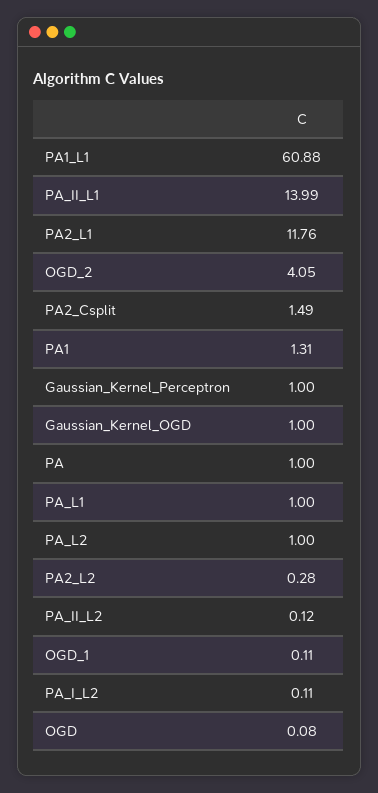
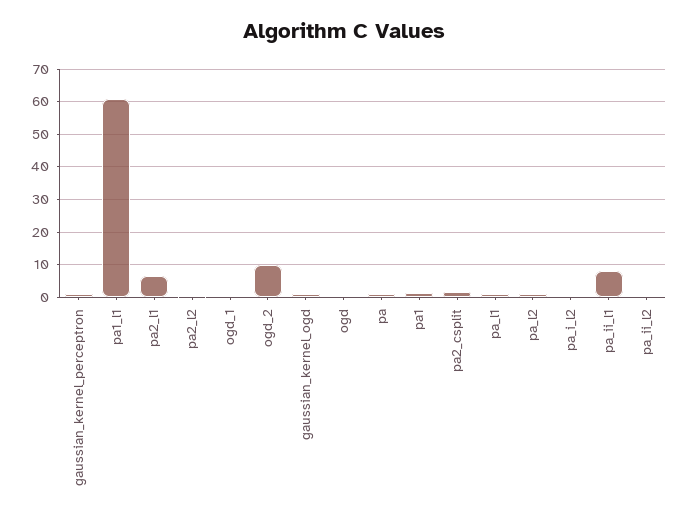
  {
    "PA1_L1": 60.88,
-   "PA_II_L1": 13.99,
+   "PA_II_L1": 8,
-   "PA2_L1": 11.76,
+   "PA2_L1": 6,
-   "OGD_2": 4.05,
+   "OGD_2": 10,
    "PA2_Csplit": 1.49,
    "PA1": 1.31,
    "Gaussian_Kernel_Perceptron": 1,
    "Gaussian_Kernel_OGD": 1,
    "PA": 1,
    "PA_L1": 1,
    "PA_L2": 1,
    "PA2_L2": 0.28,
    "PA_II_L2": 0.12,
    "OGD_1": 0.11,
    "PA_I_L2": 0.11,
    "OGD": 0.08
  }

